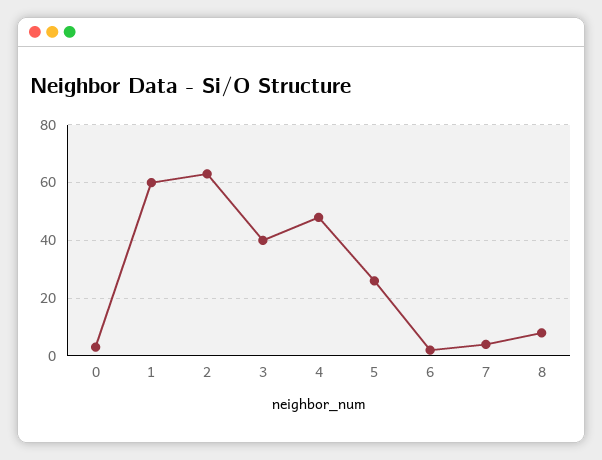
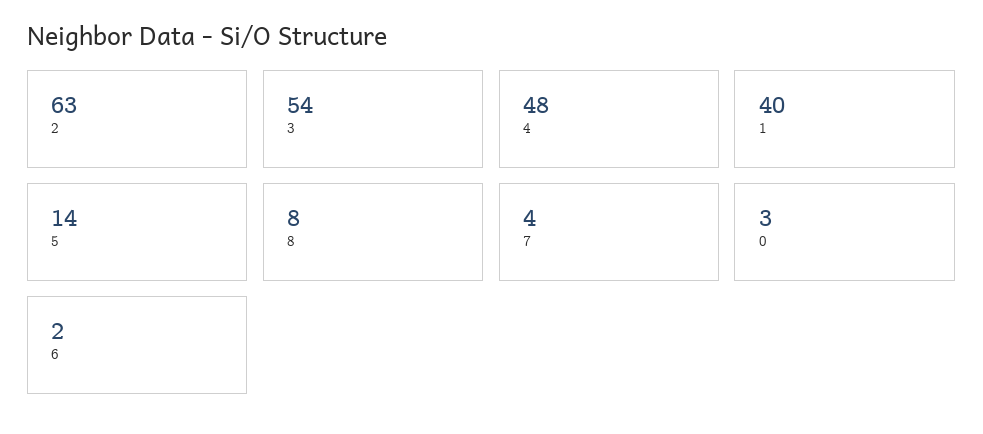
  {
    "0": 3,
-   "1": 60,
+   "1": 40,
    "2": 63,
-   "3": 40,
+   "3": 54,
    "4": 48,
-   "5": 25,
+   "5": 14,
    "6": 2,
    "7": 4,
    "8": 8
  }

